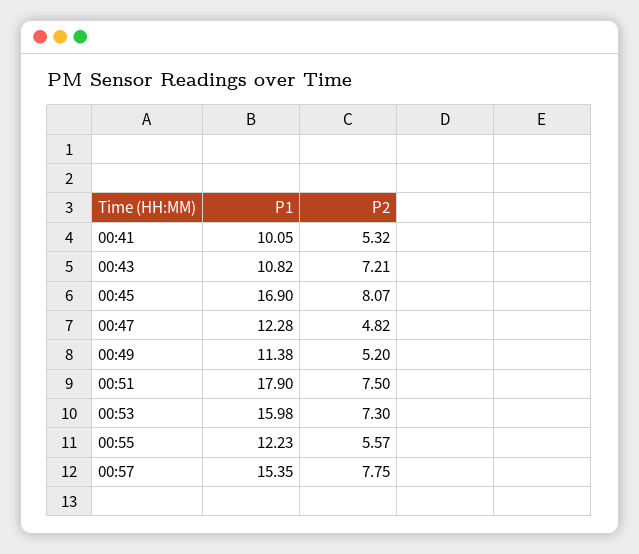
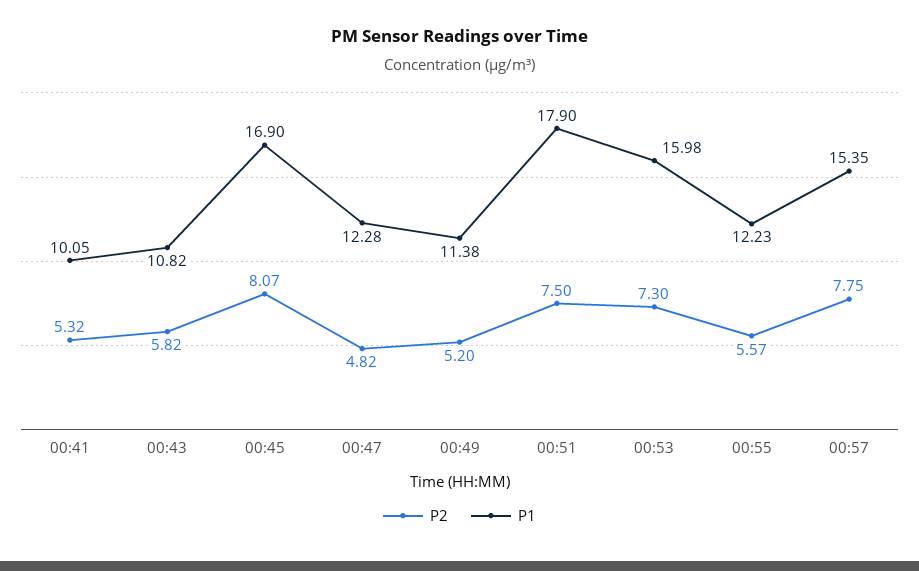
  {
    "P1": {
      "00:41": 10.05,
      "00:43": 10.82,
      "00:45": 16.9,
      "00:47": 12.28,
      "00:49": 11.38,
      "00:51": 17.9,
      "00:53": 15.98,
      "00:55": 12.23,
      "00:57": 15.35
    },
    "P2": {
      "00:41": 5.32,
-     "00:43": 7.21,
+     "00:43": 5.82,
      "00:45": 8.07,
      "00:47": 4.82,
      "00:49": 5.2,
      "00:51": 7.5,
      "00:53": 7.3,
      "00:55": 5.57,
      "00:57": 7.75
    }
  }

